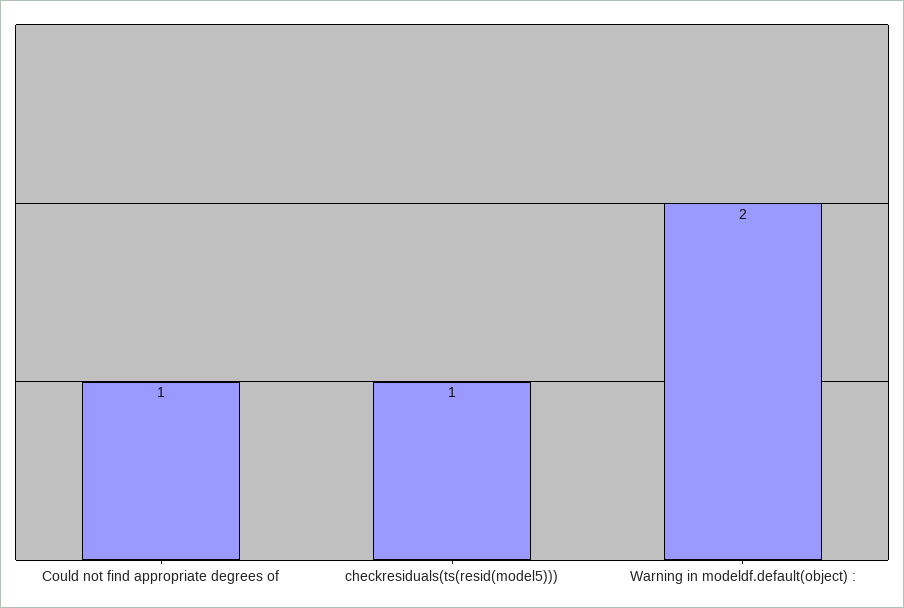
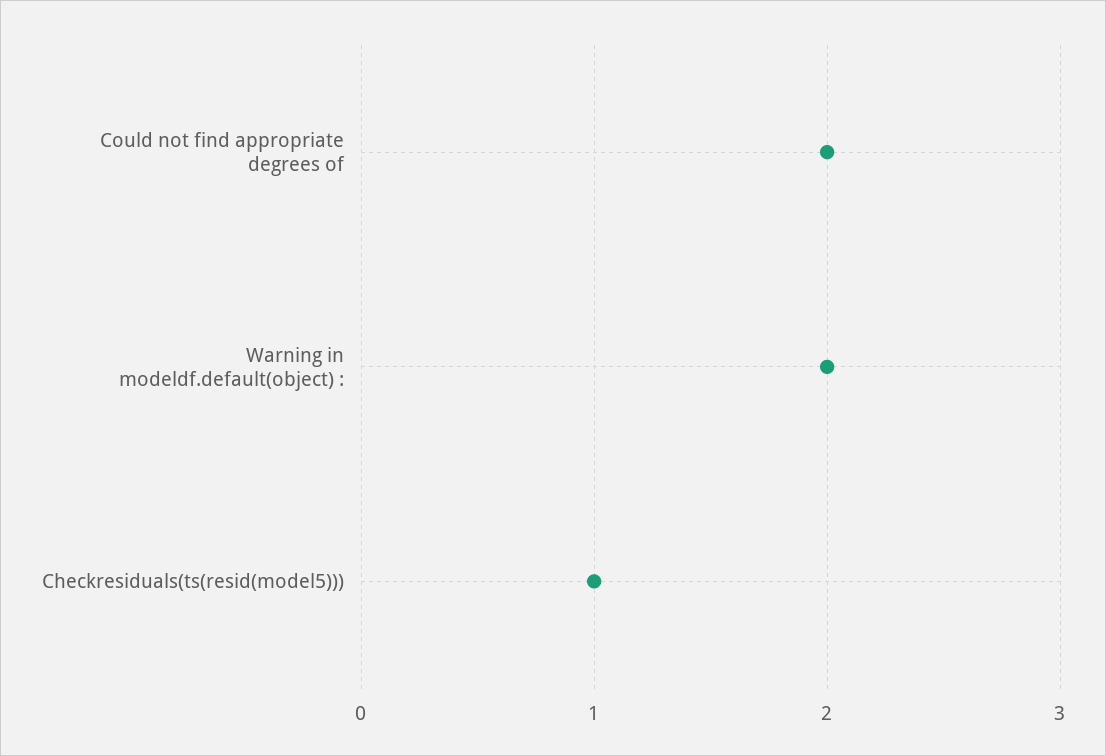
  {
-   "Could not find appropriate degrees of": 1,
+   "Could not find appropriate degrees of": 2,
    "checkresiduals(ts(resid(model5)))": 1,
    "Warning in modeldf.default(object) :": 2
  }

